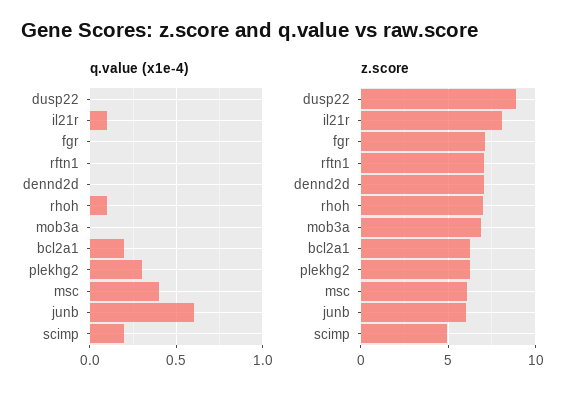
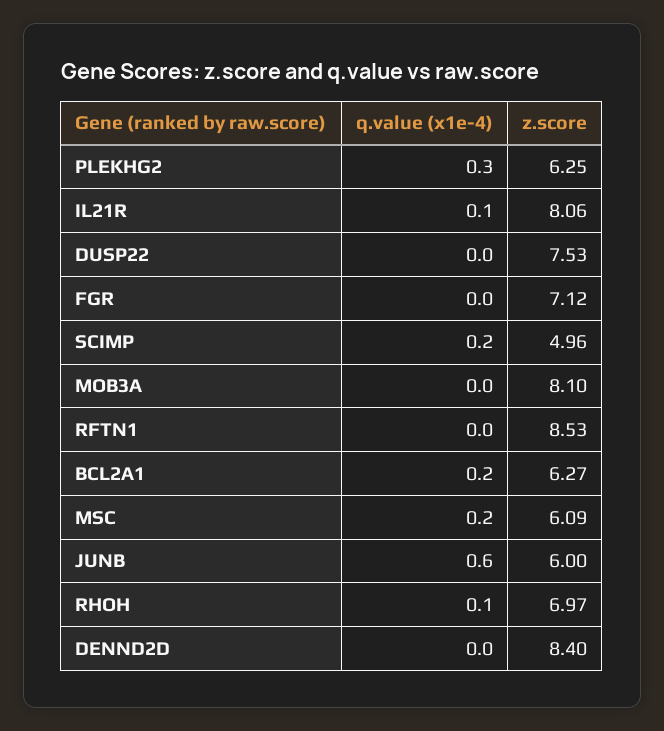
  {
    "q.value (x1e-4)": {
      "dusp22": 0,
      "il21r": 0.1,
      "fgr": 0,
      "rftn1": 0,
      "dennd2d": 0,
      "rhoh": 0.1,
      "mob3a": 0,
      "bcl2a1": 0.2,
      "plekhg2": 0.3,
-     "msc": 0.4,
+     "msc": 0.2,
      "junb": 0.6,
      "scimp": 0.2
    },
    "z.score": {
-     "dusp22": 9,
+     "dusp22": 7.53,
      "il21r": 8.06,
      "fgr": 7.12,
-     "rftn1": 7,
+     "rftn1": 8.53,
-     "dennd2d": 7,
+     "dennd2d": 8.4,
      "rhoh": 6.97,
-     "mob3a": 7,
+     "mob3a": 8.1,
      "bcl2a1": 6.27,
      "plekhg2": 6.25,
      "msc": 6.09,
      "junb": 6,
      "scimp": 4.96
    }
  }

